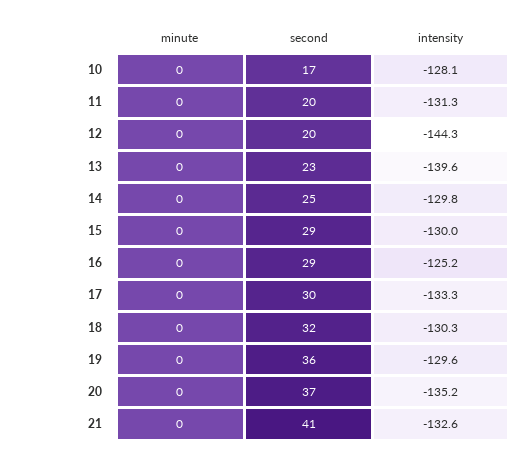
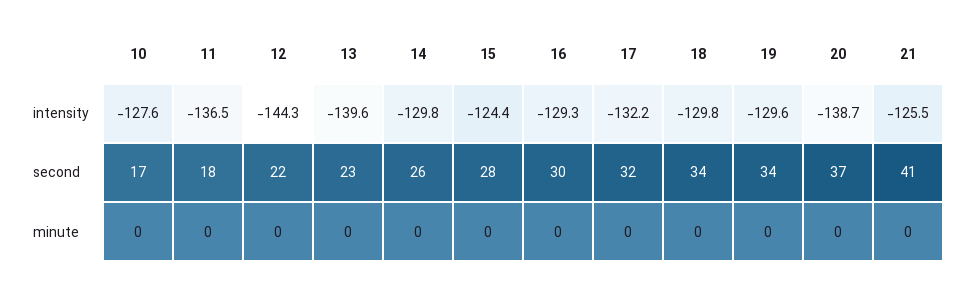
  {
    "minute": {
      "10": 0,
      "11": 0,
      "12": 0,
      "13": 0,
      "14": 0,
      "15": 0,
      "16": 0,
      "17": 0,
      "18": 0,
      "19": 0,
      "20": 0,
      "21": 0
    },
    "second": {
      "10": 17,
-     "11": 20,
+     "11": 18,
-     "12": 20,
+     "12": 22,
      "13": 23,
-     "14": 25,
+     "14": 26,
-     "15": 29,
+     "15": 28,
-     "16": 29,
+     "16": 30,
-     "17": 30,
+     "17": 32,
-     "18": 32,
+     "18": 34,
-     "19": 36,
+     "19": 34,
      "20": 37,
      "21": 41
    },
    "intensity": {
-     "10": -128.1,
+     "10": -127.6,
-     "11": -131.3,
+     "11": -136.5,
      "12": -144.3,
      "13": -139.6,
      "14": -129.8,
-     "15": -130,
+     "15": -124.4,
-     "16": -125.2,
+     "16": -129.3,
-     "17": -133.3,
+     "17": -132.2,
-     "18": -130.3,
+     "18": -129.8,
      "19": -129.6,
-     "20": -135.2,
+     "20": -138.7,
-     "21": -132.6
+     "21": -125.5
    }
  }

